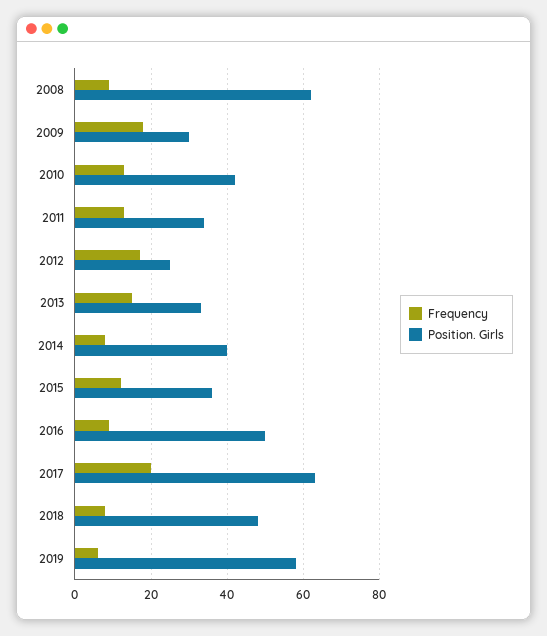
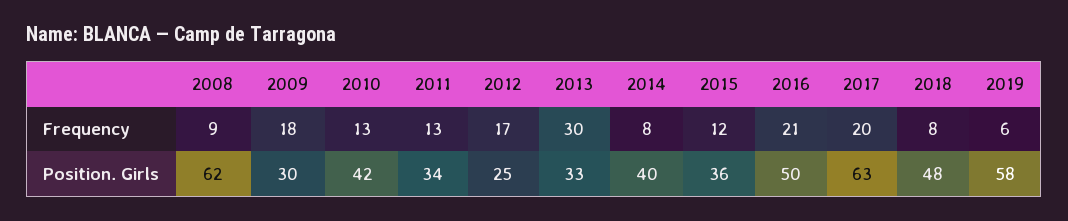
  {
    "Frequency": {
      "2008": 9,
      "2009": 18,
      "2010": 13,
      "2011": 13,
      "2012": 17,
-     "2013": 15,
+     "2013": 30,
      "2014": 8,
      "2015": 12,
-     "2016": 10,
+     "2016": 21,
      "2017": 20,
      "2018": 8,
      "2019": 6
    },
    "Position. Girls": {
      "2008": 62,
      "2009": 30,
      "2010": 42,
      "2011": 34,
      "2012": 25,
      "2013": 33,
      "2014": 40,
      "2015": 36,
      "2016": 50,
      "2017": 63,
      "2018": 48,
      "2019": 58
    }
  }

